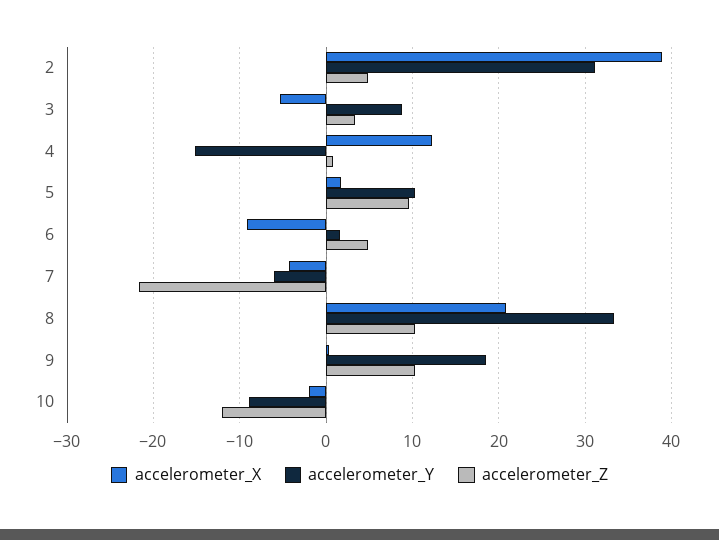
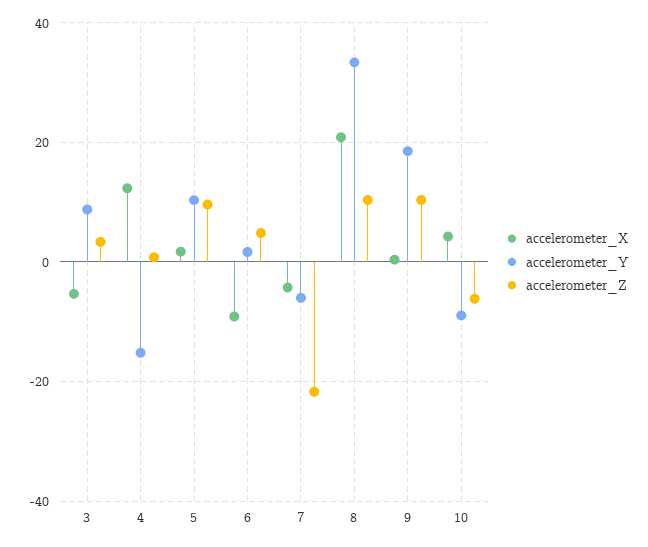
  {
    "accelerometer_X": {
-     "2": 39,
      "3": -5,
      "4": 12,
      "5": 2,
      "6": -9,
      "7": -4,
      "8": 21,
      "9": 0,
-     "10": -2
+     "10": 4
    },
    "accelerometer_Y": {
-     "2": 31,
      "3": 9,
      "4": -15,
      "5": 10,
      "6": 2,
      "7": -6,
      "8": 33,
      "9": 19,
      "10": -9
    },
    "accelerometer_Z": {
-     "2": 5,
      "3": 3,
      "4": 1,
      "5": 10,
      "6": 5,
      "7": -22,
      "8": 10,
      "9": 10,
-     "10": -12
+     "10": -6
    }
  }

